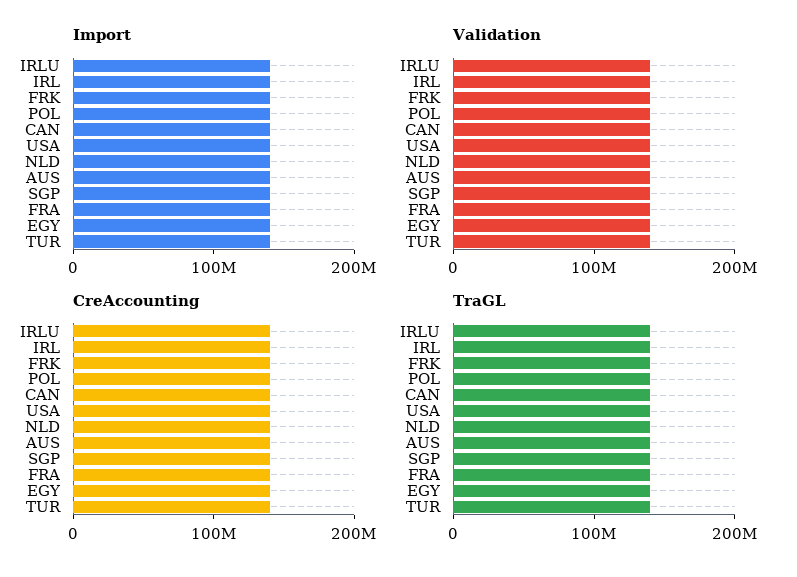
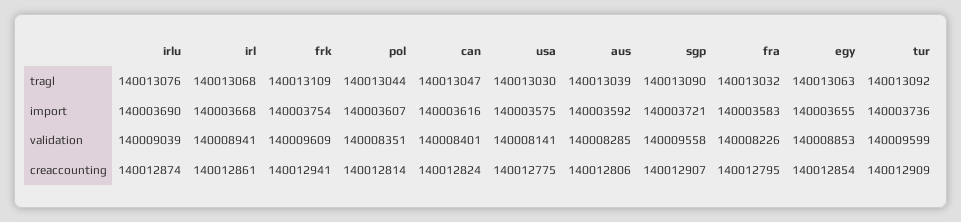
  {
    "Import": {
      "IRLU": 140003690,
      "IRL": 140003668,
      "FRK": 140003754,
      "POL": 140003607,
      "CAN": 140003616,
      "USA": 140003575,
-     "NLD": 140000000,
      "AUS": 140003592,
      "SGP": 140003721,
      "FRA": 140003583,
      "EGY": 140003655,
      "TUR": 140003736
    },
    "Validation": {
      "IRLU": 140009039,
      "IRL": 140008941,
      "FRK": 140009609,
      "POL": 140008351,
      "CAN": 140008401,
      "USA": 140008141,
-     "NLD": 140000000,
      "AUS": 140008285,
      "SGP": 140009558,
      "FRA": 140008226,
      "EGY": 140008853,
      "TUR": 140009599
    },
    "CreAccounting": {
      "IRLU": 140012874,
      "IRL": 140012861,
      "FRK": 140012941,
      "POL": 140012814,
      "CAN": 140012824,
      "USA": 140012775,
-     "NLD": 140000000,
      "AUS": 140012806,
      "SGP": 140012907,
      "FRA": 140012795,
      "EGY": 140012854,
      "TUR": 140012909
    },
    "TraGL": {
      "IRLU": 140013076,
      "IRL": 140013068,
      "FRK": 140013109,
      "POL": 140013044,
      "CAN": 140013047,
      "USA": 140013030,
-     "NLD": 140000000,
      "AUS": 140013039,
      "SGP": 140013090,
      "FRA": 140013032,
      "EGY": 140013063,
      "TUR": 140013092
    }
  }

